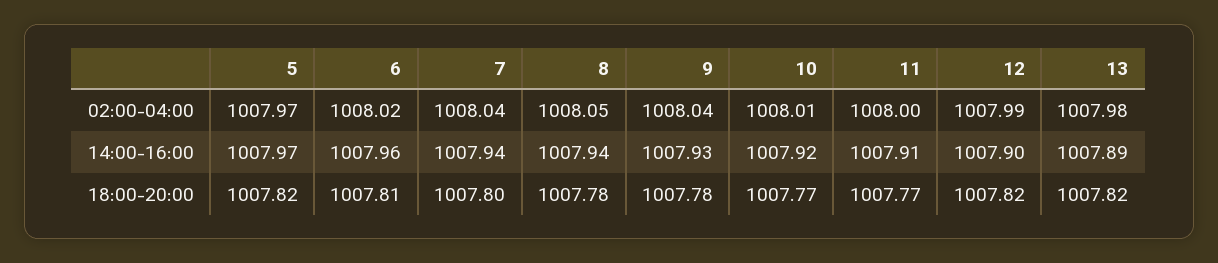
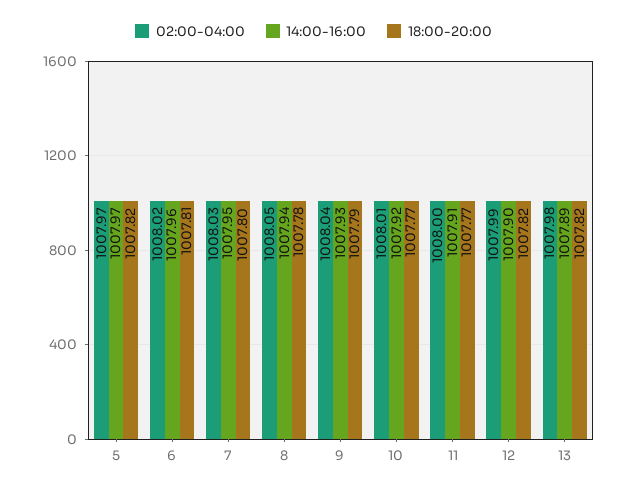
  {
    "02:00-04:00": {
      "5": 1007.97,
      "6": 1008.02,
-     "7": 1008.04,
+     "7": 1008.03,
      "8": 1008.05,
      "9": 1008.04,
      "10": 1008.01,
      "11": 1008,
      "12": 1007.99,
      "13": 1007.98
    },
    "14:00-16:00": {
      "5": 1007.97,
      "6": 1007.96,
-     "7": 1007.94,
+     "7": 1007.95,
      "8": 1007.94,
      "9": 1007.93,
      "10": 1007.92,
      "11": 1007.91,
      "12": 1007.9,
      "13": 1007.89
    },
    "18:00-20:00": {
      "5": 1007.82,
      "6": 1007.81,
      "7": 1007.8,
      "8": 1007.78,
-     "9": 1007.78,
+     "9": 1007.79,
      "10": 1007.77,
      "11": 1007.77,
      "12": 1007.82,
      "13": 1007.82
    }
  }

